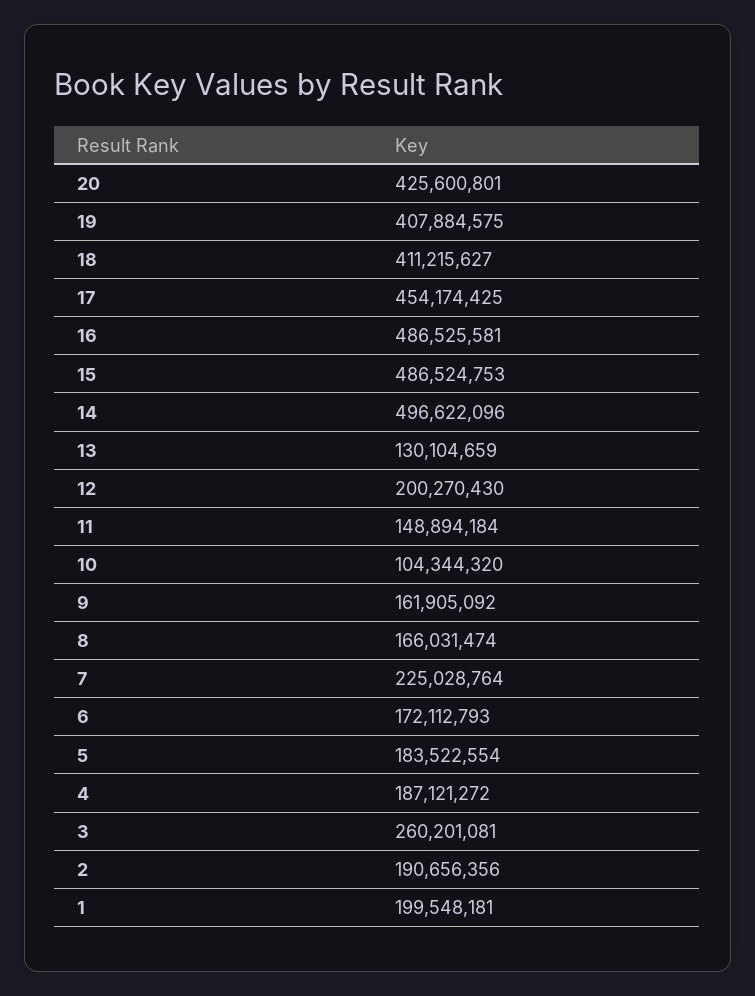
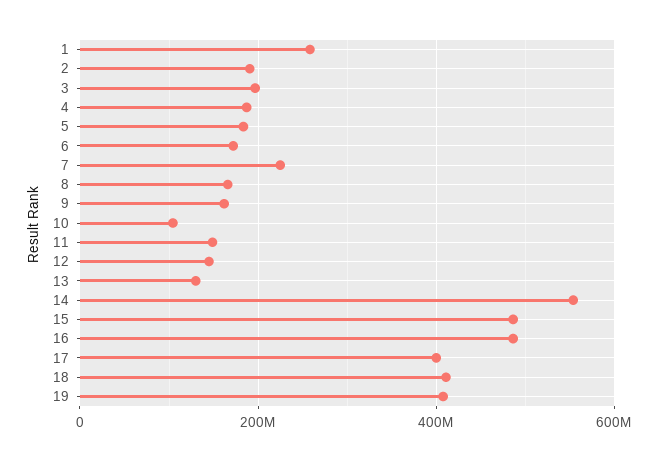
  {
-   "20": 425600801,
    "19": 407884575,
    "18": 411215627,
-   "17": 454174425,
+   "17": 400000000,
    "16": 486525581,
    "15": 486524753,
-   "14": 496622096,
+   "14": 560000000,
    "13": 130104659,
-   "12": 200270430,
+   "12": 140000000,
    "11": 148894184,
    "10": 104344320,
    "9": 161905092,
    "8": 166031474,
    "7": 225028764,
    "6": 172112793,
    "5": 183522554,
    "4": 187121272,
-   "3": 260201081,
+   "3": 200000000,
    "2": 190656356,
-   "1": 199548181
+   "1": 260000000
  }

